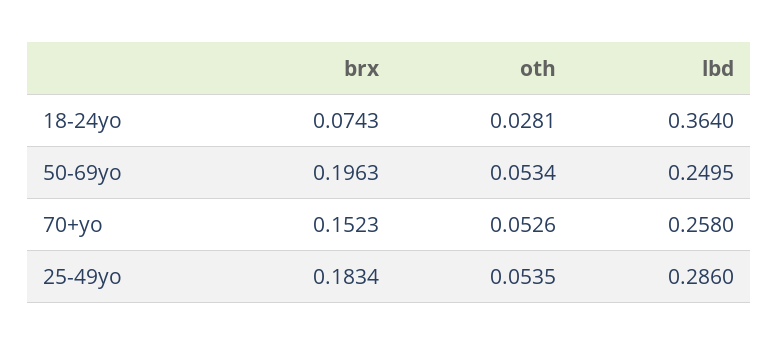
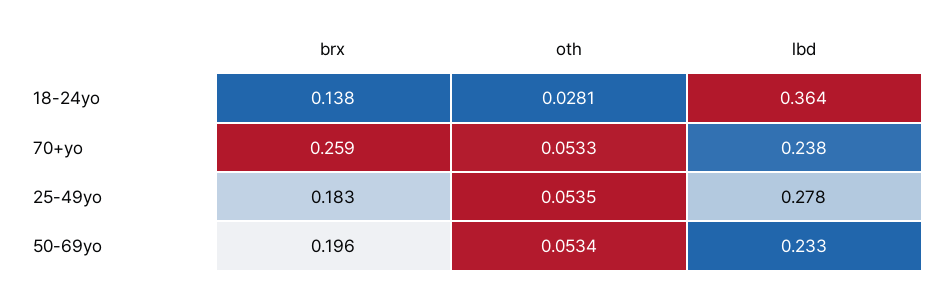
  {
    "brx": {
-     "18-24yo": 0.0743,
+     "18-24yo": 0.138,
      "50-69yo": 0.1963,
-     "70+yo": 0.1523,
+     "70+yo": 0.259,
      "25-49yo": 0.1834
    },
    "oth": {
      "18-24yo": 0.0281,
      "50-69yo": 0.0534,
-     "70+yo": 0.0526,
+     "70+yo": 0.0533,
      "25-49yo": 0.0535
    },
    "lbd": {
      "18-24yo": 0.364,
-     "50-69yo": 0.2495,
+     "50-69yo": 0.233,
-     "70+yo": 0.258,
+     "70+yo": 0.238,
-     "25-49yo": 0.286
+     "25-49yo": 0.278
    }
  }

